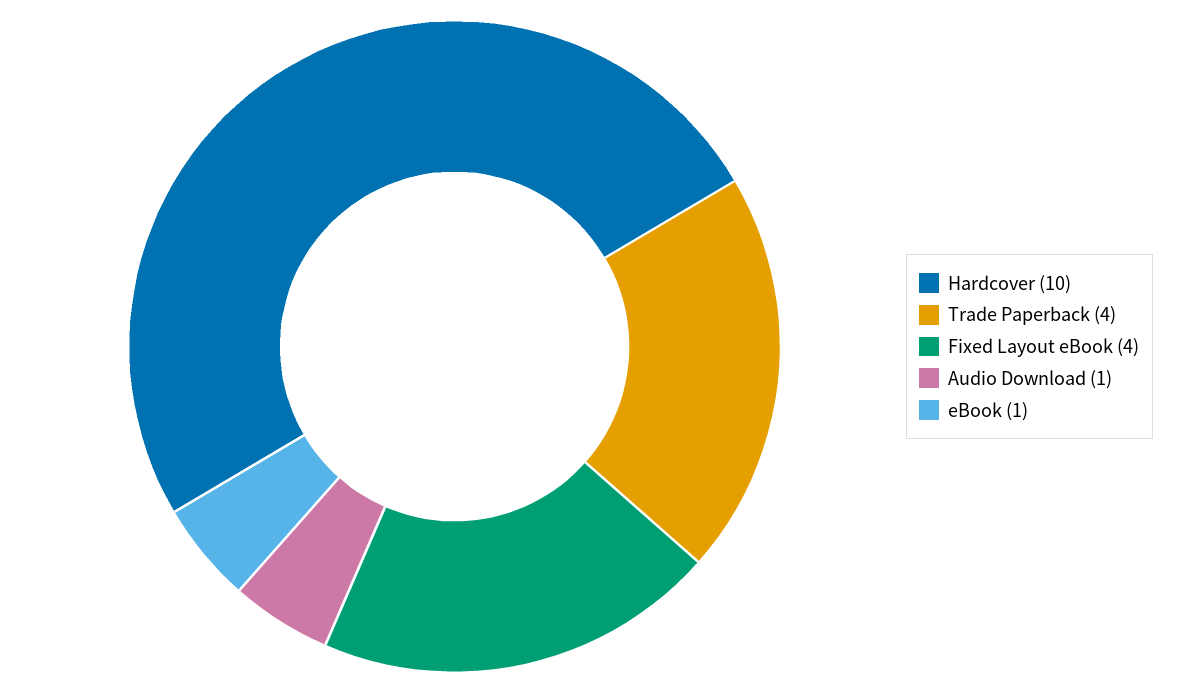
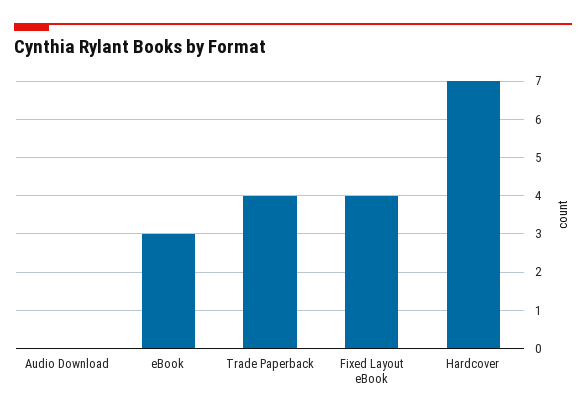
  {
-   "Hardcover": 10,
+   "Hardcover": 7,
    "Trade Paperback": 4,
    "Fixed Layout eBook": 4,
-   "Audio Download": 1,
+   "Audio Download": 0,
-   "eBook": 1
+   "eBook": 3
  }

